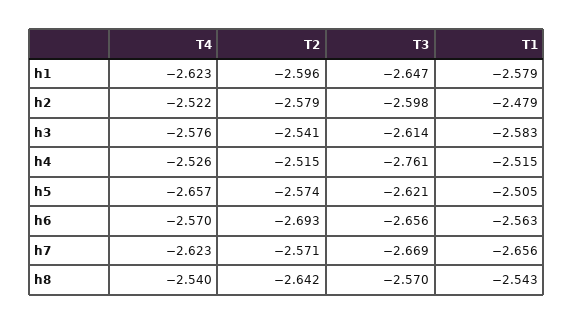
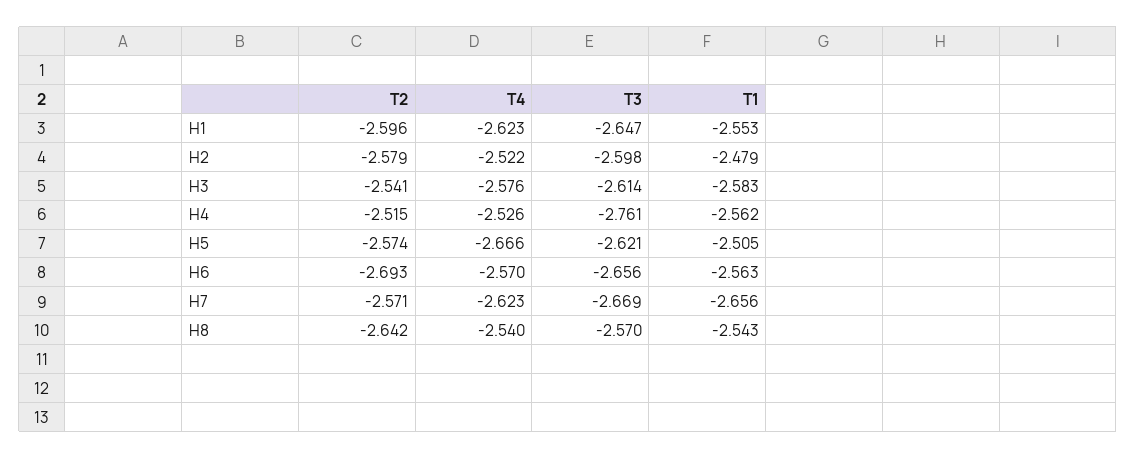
  {
    "T4": {
      "h1": -2.623,
      "h2": -2.522,
      "h3": -2.576,
      "h4": -2.526,
-     "h5": -2.657,
+     "h5": -2.666,
      "h6": -2.57,
      "h7": -2.623,
      "h8": -2.54
    },
    "T2": {
      "h1": -2.596,
      "h2": -2.579,
      "h3": -2.541,
      "h4": -2.515,
      "h5": -2.574,
      "h6": -2.693,
      "h7": -2.571,
      "h8": -2.642
    },
    "T3": {
      "h1": -2.647,
      "h2": -2.598,
      "h3": -2.614,
      "h4": -2.761,
      "h5": -2.621,
      "h6": -2.656,
      "h7": -2.669,
      "h8": -2.57
    },
    "T1": {
-     "h1": -2.579,
+     "h1": -2.553,
      "h2": -2.479,
      "h3": -2.583,
-     "h4": -2.515,
+     "h4": -2.562,
      "h5": -2.505,
      "h6": -2.563,
      "h7": -2.656,
      "h8": -2.543
    }
  }

